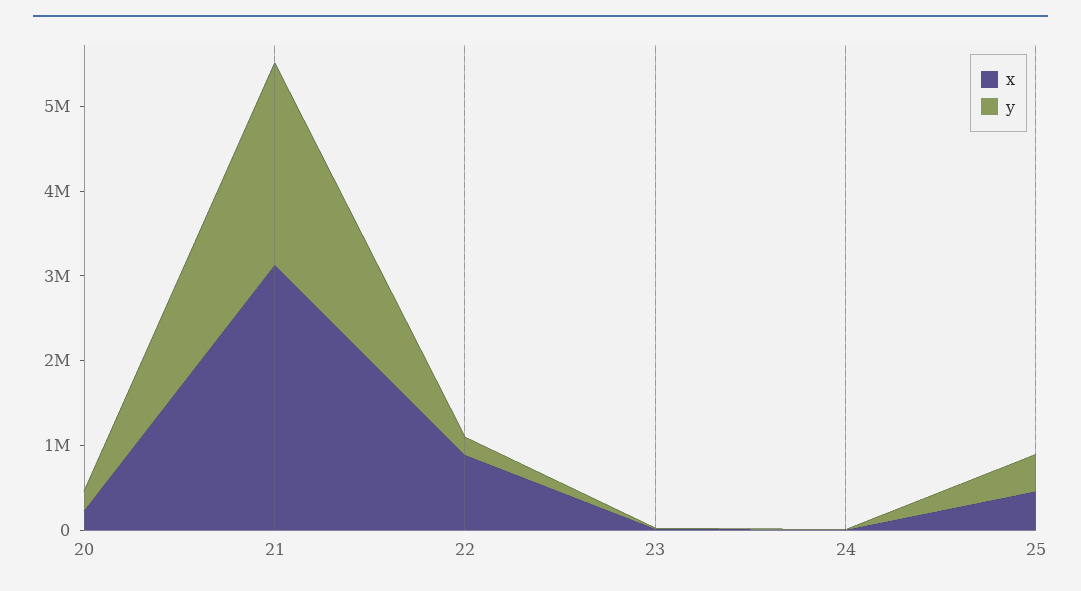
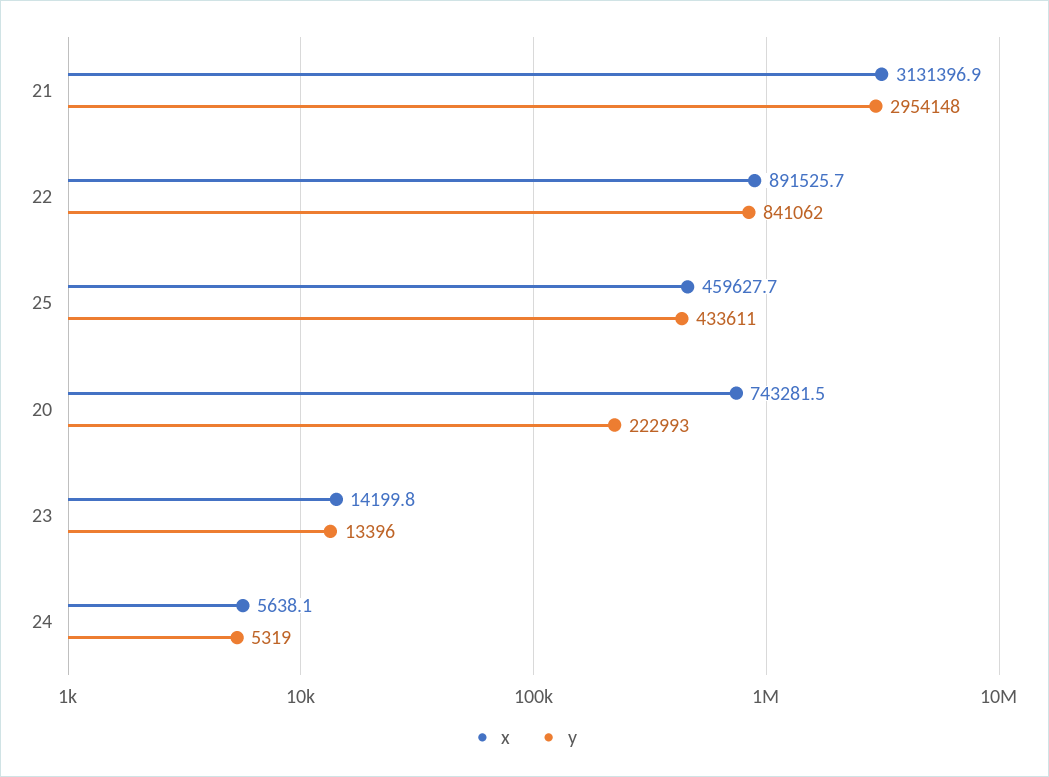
  {
    "x": {
-     "20": 200000,
+     "20": 743281.5,
      "21": 3131396.9,
      "22": 891525.7,
      "23": 14199.8,
      "24": 5638.1,
      "25": 459627.7
    },
    "y": {
      "20": 222993,
-     "21": 2400000,
+     "21": 2954148,
-     "22": 200000,
+     "22": 841062,
      "23": 13396,
      "24": 5319,
      "25": 433611
    }
  }

